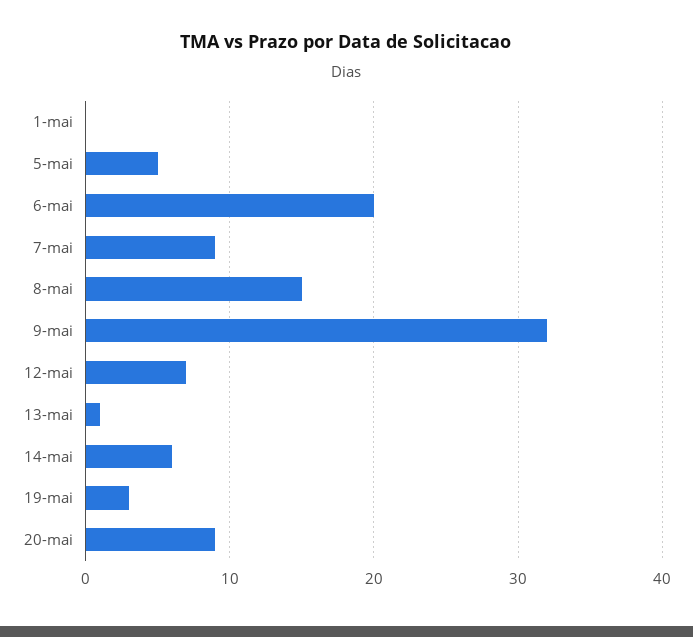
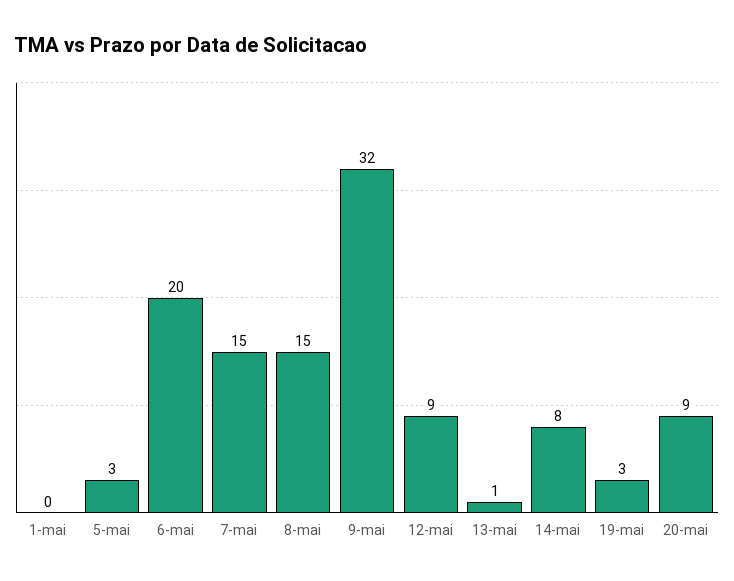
  {
    "1-mai": 0,
-   "5-mai": 5,
+   "5-mai": 3,
    "6-mai": 20,
-   "7-mai": 9,
+   "7-mai": 15,
    "8-mai": 15,
    "9-mai": 32,
-   "12-mai": 7,
+   "12-mai": 9,
    "13-mai": 1,
-   "14-mai": 6,
+   "14-mai": 8,
    "19-mai": 3,
    "20-mai": 9
  }

